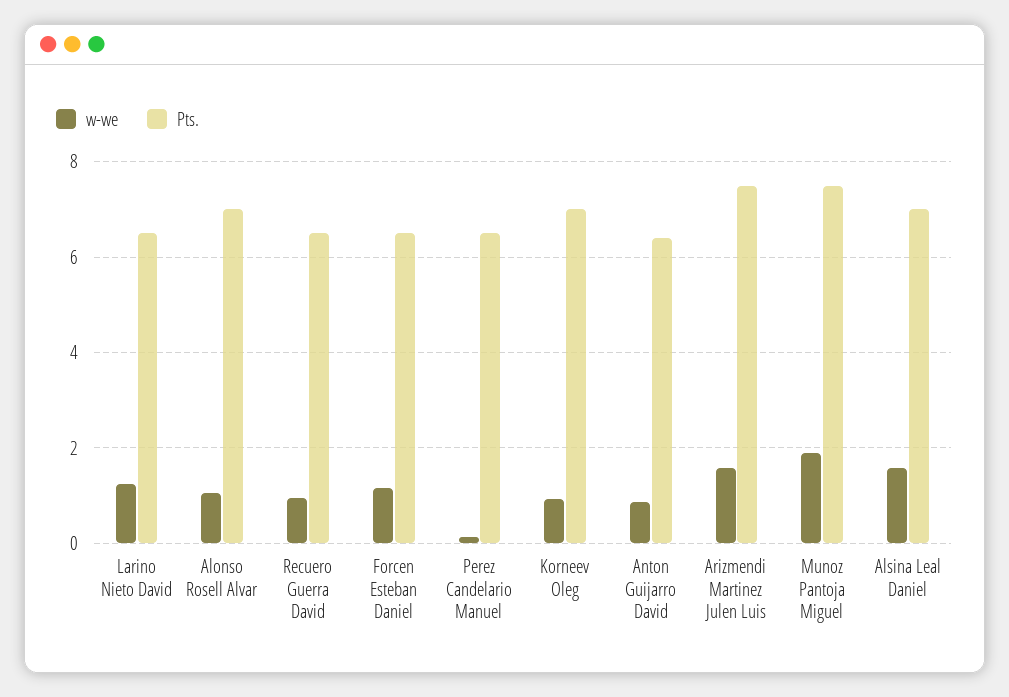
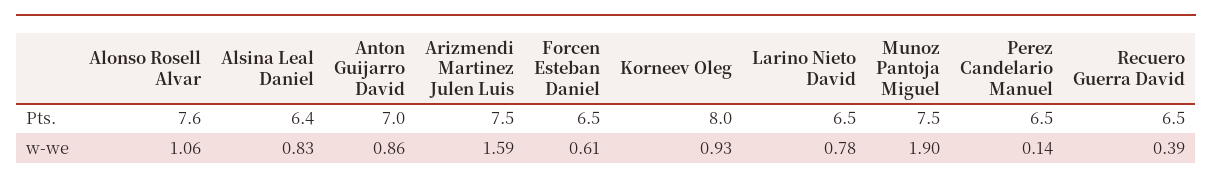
  {
    "w-we": {
-     "Larino Nieto David": 1.2,
+     "Larino Nieto David": 0.78,
      "Alonso Rosell Alvar": 1.06,
-     "Recuero Guerra David": 1,
+     "Recuero Guerra David": 0.39,
-     "Forcen Esteban Daniel": 1.2,
+     "Forcen Esteban Daniel": 0.61,
      "Perez Candelario Manuel": 0.14,
      "Korneev Oleg": 0.93,
      "Anton Guijarro David": 0.86,
      "Arizmendi Martinez Julen Luis": 1.59,
      "Munoz Pantoja Miguel": 1.9,
-     "Alsina Leal Daniel": 1.6
+     "Alsina Leal Daniel": 0.83
    },
    "Pts.": {
      "Larino Nieto David": 6.5,
-     "Alonso Rosell Alvar": 7,
+     "Alonso Rosell Alvar": 7.6,
      "Recuero Guerra David": 6.5,
      "Forcen Esteban Daniel": 6.5,
      "Perez Candelario Manuel": 6.5,
-     "Korneev Oleg": 7,
+     "Korneev Oleg": 8,
-     "Anton Guijarro David": 6.4,
+     "Anton Guijarro David": 7,
      "Arizmendi Martinez Julen Luis": 7.5,
      "Munoz Pantoja Miguel": 7.5,
-     "Alsina Leal Daniel": 7
+     "Alsina Leal Daniel": 6.4
    }
  }

